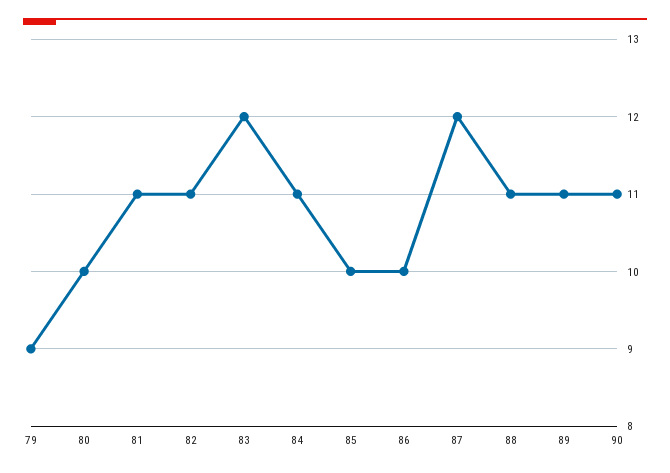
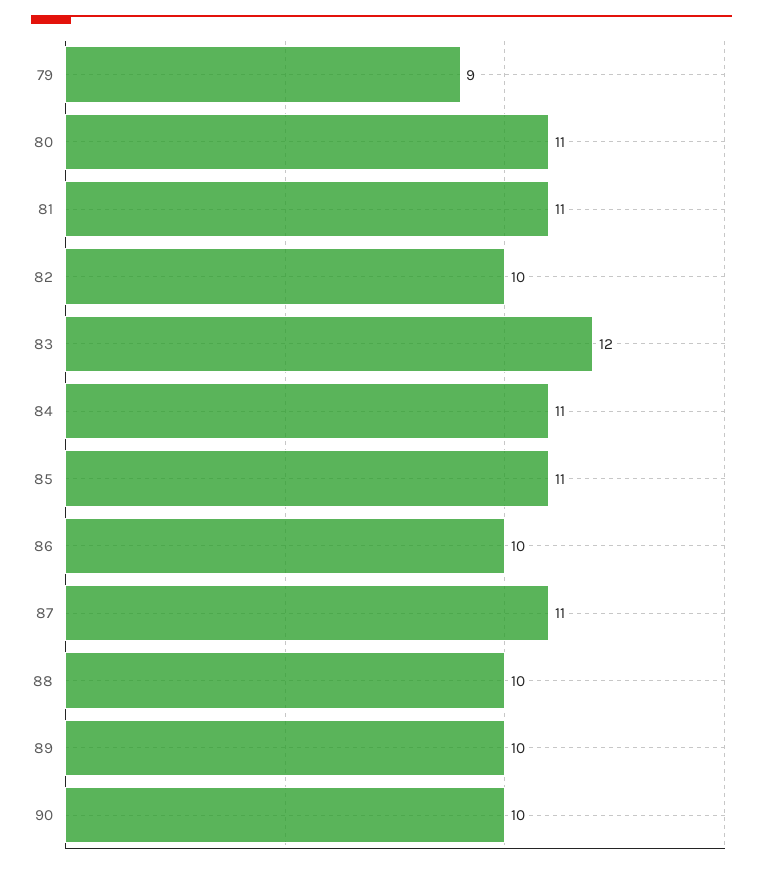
  {
    "79": 9,
-   "80": 10,
+   "80": 11,
    "81": 11,
-   "82": 11,
+   "82": 10,
    "83": 12,
    "84": 11,
-   "85": 10,
+   "85": 11,
    "86": 10,
-   "87": 12,
+   "87": 11,
-   "88": 11,
+   "88": 10,
-   "89": 11,
+   "89": 10,
-   "90": 11
+   "90": 10
  }

